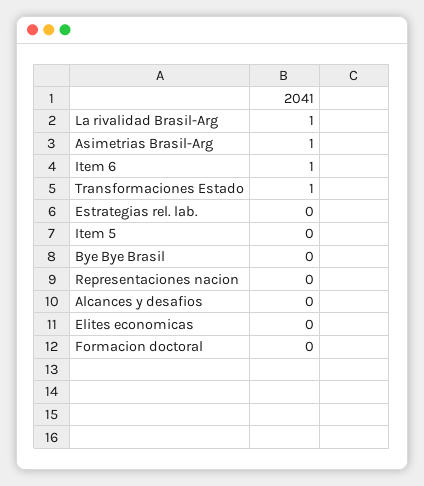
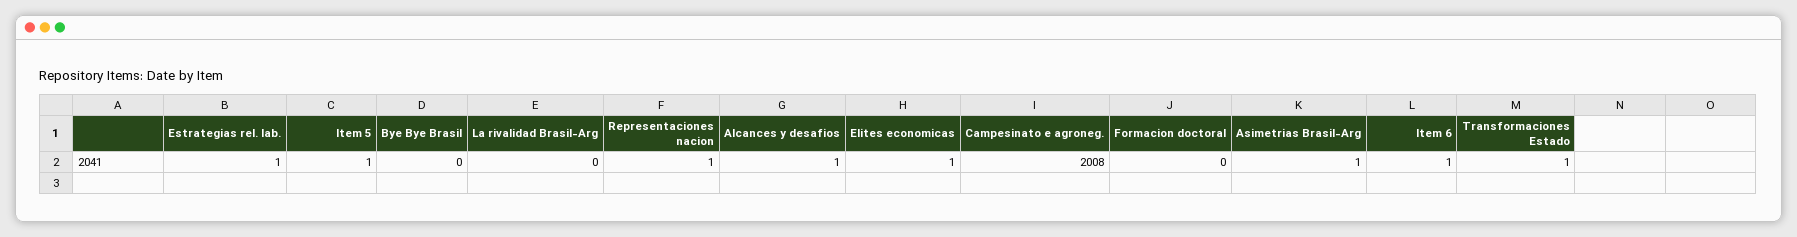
  {
-   "La rivalidad Brasil-Arg": 1,
+   "La rivalidad Brasil-Arg": 0,
    "Asimetrias Brasil-Arg": 1,
    "Item 6": 1,
    "Transformaciones Estado": 1,
-   "Estrategias rel. lab.": 0,
+   "Estrategias rel. lab.": 1,
-   "Item 5": 0,
+   "Item 5": 1,
    "Bye Bye Brasil": 0,
-   "Representaciones nacion": 0,
+   "Representaciones nacion": 1,
-   "Alcances y desafios": 0,
+   "Alcances y desafios": 1,
-   "Elites economicas": 0,
+   "Elites economicas": 1,
-   "Formacion doctoral": 0
+   "Formacion doctoral": 0,
+   "Campesinato e agroneg.": 2008
  }

